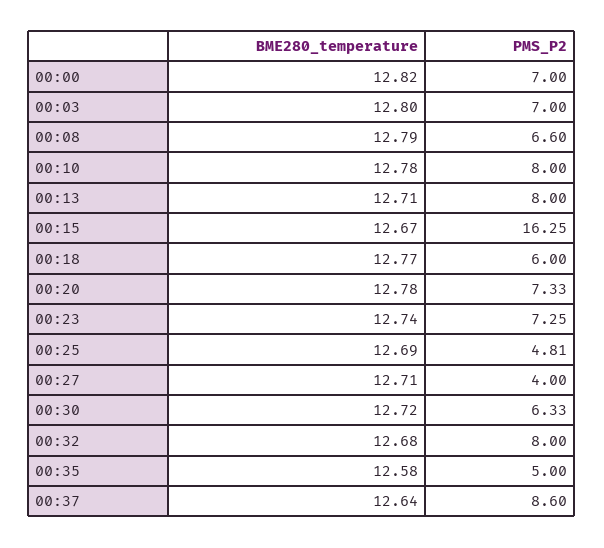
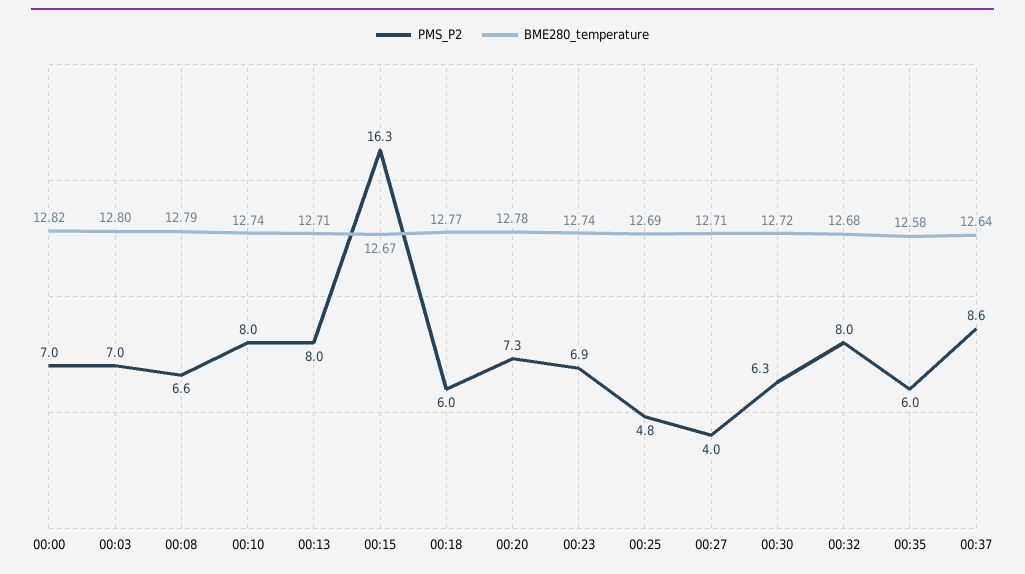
  {
    "BME280_temperature": {
      "00:00": 12.82,
      "00:03": 12.8,
      "00:08": 12.79,
-     "00:10": 12.78,
+     "00:10": 12.74,
      "00:13": 12.71,
      "00:15": 12.67,
      "00:18": 12.77,
      "00:20": 12.78,
      "00:23": 12.74,
      "00:25": 12.69,
      "00:27": 12.71,
      "00:30": 12.72,
      "00:32": 12.68,
      "00:35": 12.58,
      "00:37": 12.64
    },
    "PMS_P2": {
      "00:00": 7,
      "00:03": 7,
      "00:08": 6.6,
      "00:10": 8,
      "00:13": 8,
      "00:15": 16.25,
      "00:18": 6,
      "00:20": 7.33,
-     "00:23": 7.25,
+     "00:23": 6.9,
      "00:25": 4.81,
      "00:27": 4,
      "00:30": 6.33,
      "00:32": 8,
-     "00:35": 5,
+     "00:35": 6,
      "00:37": 8.6
    }
  }

